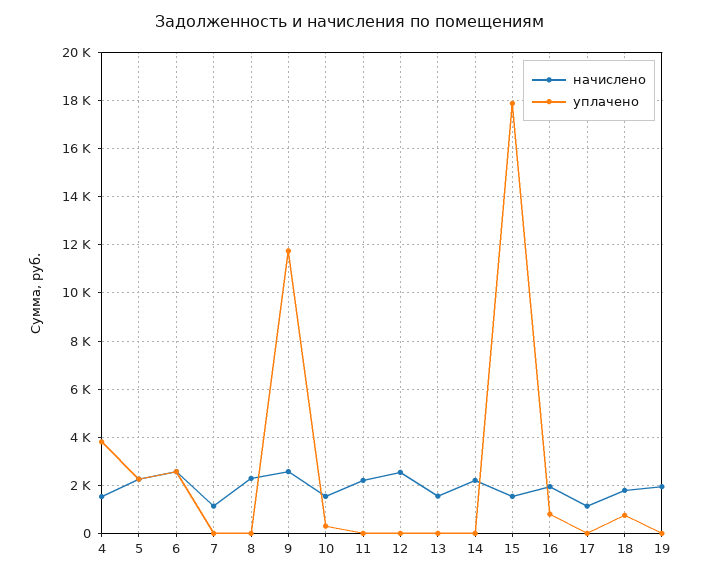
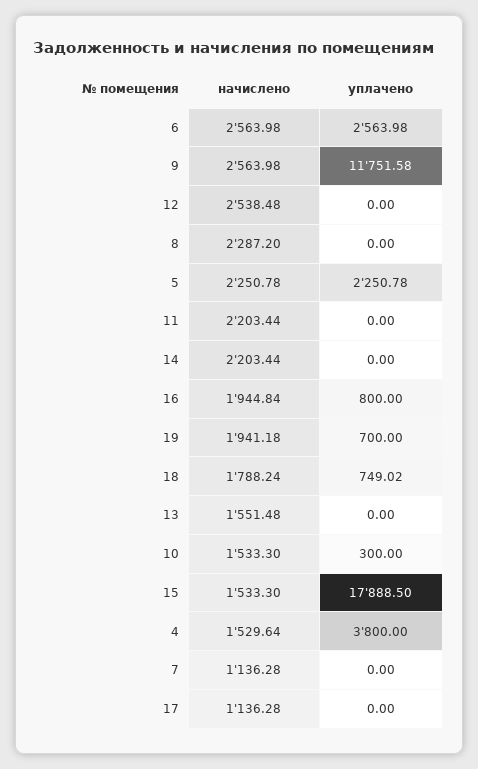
  {
    "начислено": {
      "4": 1529.64,
      "5": 2250.78,
      "6": 2563.98,
      "7": 1136.28,
      "8": 2287.2,
      "9": 2563.98,
      "10": 1533.3,
      "11": 2203.44,
      "12": 2538.48,
      "13": 1551.48,
      "14": 2203.44,
      "15": 1533.3,
      "16": 1944.84,
      "17": 1136.28,
      "18": 1788.24,
      "19": 1941.18
    },
    "уплачено": {
      "4": 3800,
      "5": 2250.78,
      "6": 2563.98,
      "7": 0,
      "8": 0,
      "9": 11751.58,
      "10": 300,
      "11": 0,
      "12": 0,
      "13": 0,
      "14": 0,
      "15": 17888.5,
      "16": 800,
      "17": 0,
      "18": 749.02,
-     "19": 0
+     "19": 700
    }
  }

